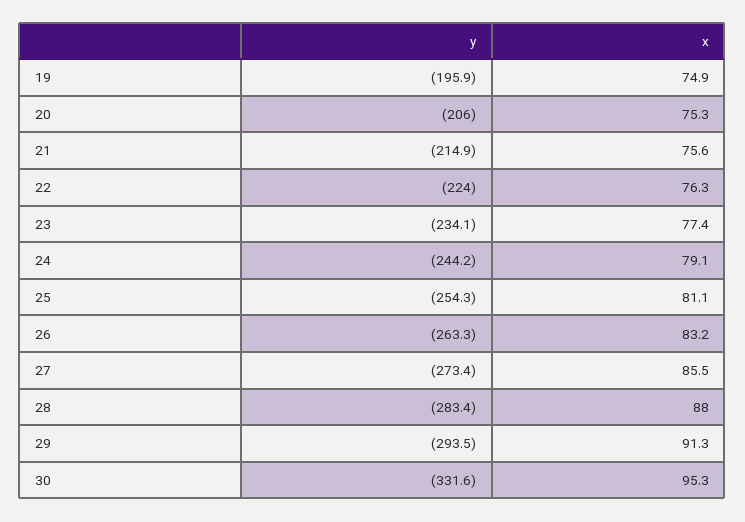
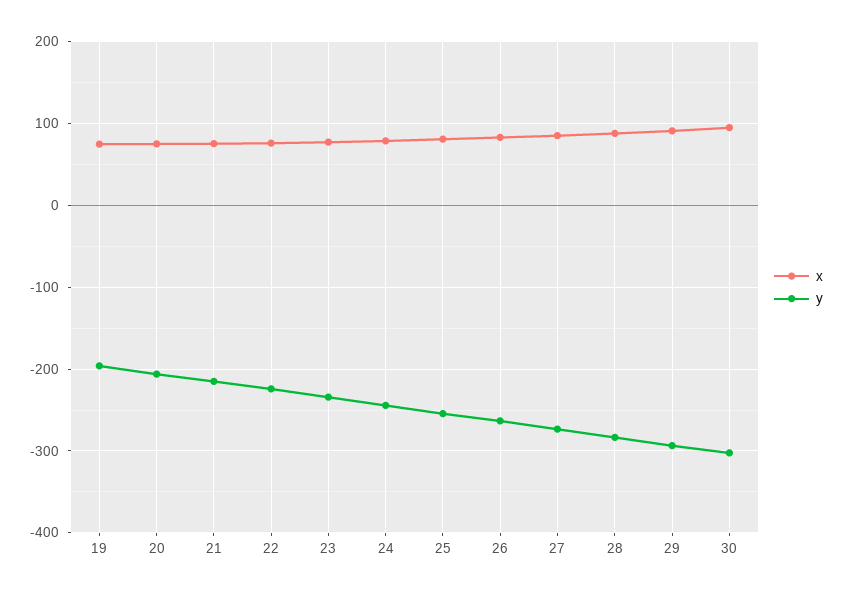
  {
    "y": {
      "19": -195.9,
      "20": -206,
      "21": -214.9,
      "22": -224,
      "23": -234.1,
      "24": -244.2,
      "25": -254.3,
      "26": -263.3,
      "27": -273.4,
      "28": -283.4,
      "29": -293.5,
-     "30": -331.6
+     "30": -300
    },
    "x": {
      "19": 74.9,
      "20": 75.3,
      "21": 75.6,
      "22": 76.3,
      "23": 77.4,
      "24": 79.1,
      "25": 81.1,
      "26": 83.2,
      "27": 85.5,
      "28": 88,
      "29": 91.3,
      "30": 95.3
    }
  }

